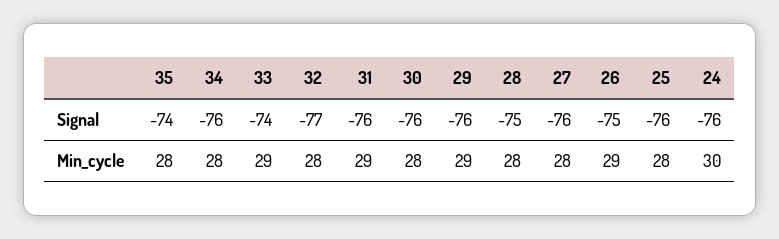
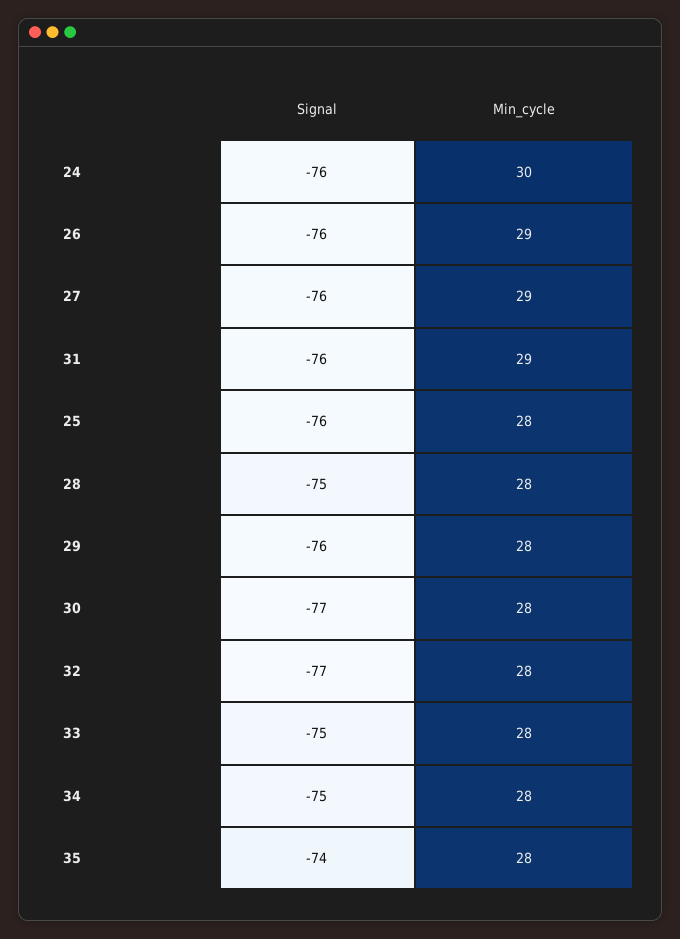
  {
    "35": {
      "Signal": -74,
      "Min_cycle": 28
    },
    "34": {
-     "Signal": -76,
+     "Signal": -75,
      "Min_cycle": 28
    },
    "33": {
-     "Signal": -74,
+     "Signal": -75,
-     "Min_cycle": 29
+     "Min_cycle": 28
    },
    "32": {
      "Signal": -77,
      "Min_cycle": 28
    },
    "31": {
      "Signal": -76,
      "Min_cycle": 29
    },
    "30": {
-     "Signal": -76,
+     "Signal": -77,
      "Min_cycle": 28
    },
    "29": {
      "Signal": -76,
-     "Min_cycle": 29
+     "Min_cycle": 28
    },
    "28": {
      "Signal": -75,
      "Min_cycle": 28
    },
    "27": {
      "Signal": -76,
-     "Min_cycle": 28
+     "Min_cycle": 29
    },
    "26": {
-     "Signal": -75,
+     "Signal": -76,
      "Min_cycle": 29
    },
    "25": {
      "Signal": -76,
      "Min_cycle": 28
    },
    "24": {
      "Signal": -76,
      "Min_cycle": 30
    }
  }

